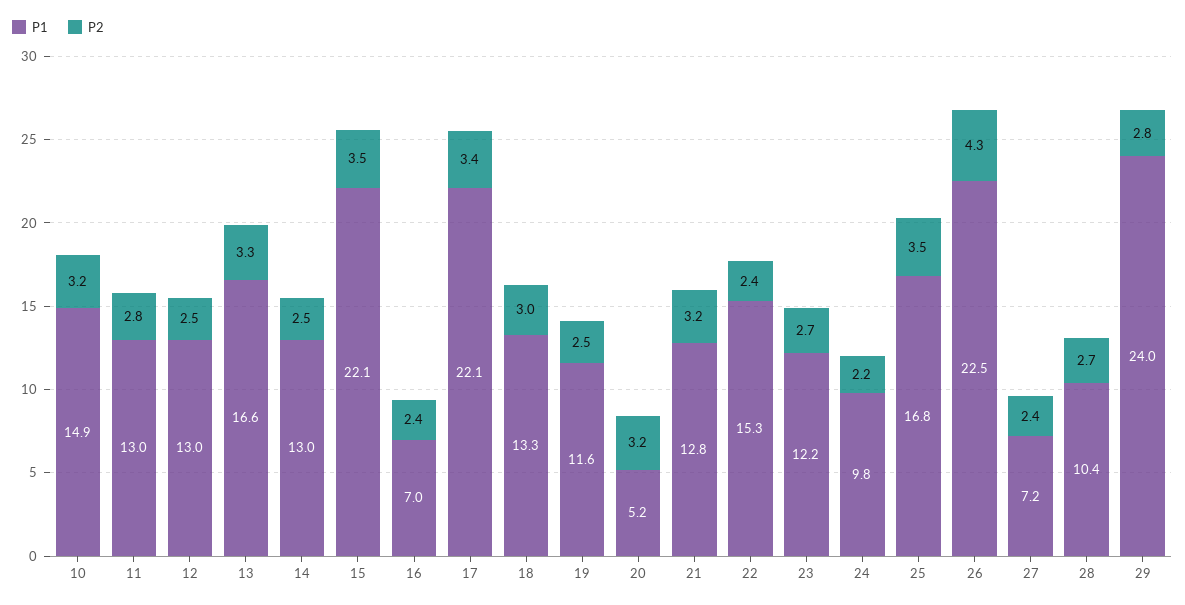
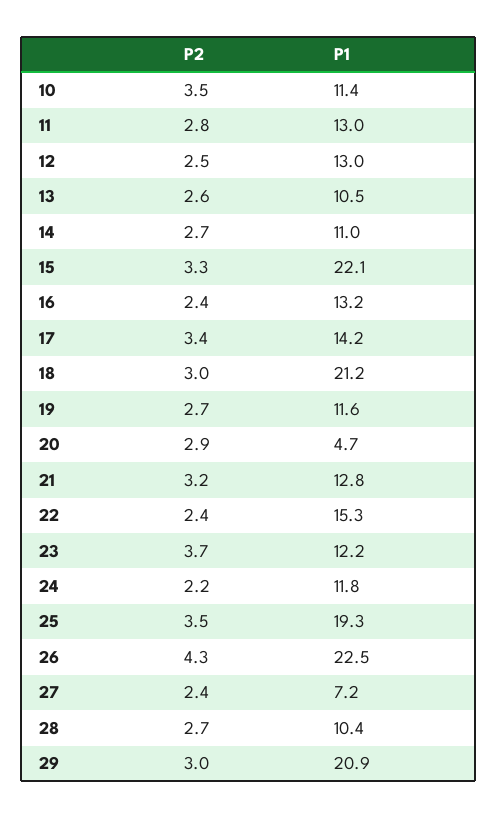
  {
    "P1": {
-     "10": 14.9,
+     "10": 11.4,
      "11": 13,
      "12": 13,
-     "13": 16.6,
+     "13": 10.5,
-     "14": 13,
+     "14": 11,
      "15": 22.1,
-     "16": 7,
+     "16": 13.2,
-     "17": 22.1,
+     "17": 14.2,
-     "18": 13.3,
+     "18": 21.2,
      "19": 11.6,
-     "20": 5.2,
+     "20": 4.7,
      "21": 12.8,
      "22": 15.3,
      "23": 12.2,
-     "24": 9.8,
+     "24": 11.8,
-     "25": 16.8,
+     "25": 19.3,
      "26": 22.5,
      "27": 7.2,
      "28": 10.4,
-     "29": 24
+     "29": 20.9
    },
    "P2": {
-     "10": 3.2,
+     "10": 3.5,
      "11": 2.8,
      "12": 2.5,
-     "13": 3.3,
+     "13": 2.6,
-     "14": 2.5,
+     "14": 2.7,
-     "15": 3.5,
+     "15": 3.3,
      "16": 2.4,
      "17": 3.4,
      "18": 3,
-     "19": 2.5,
+     "19": 2.7,
-     "20": 3.2,
+     "20": 2.9,
      "21": 3.2,
      "22": 2.4,
-     "23": 2.7,
+     "23": 3.7,
      "24": 2.2,
      "25": 3.5,
      "26": 4.3,
      "27": 2.4,
      "28": 2.7,
-     "29": 2.8
+     "29": 3
    }
  }

